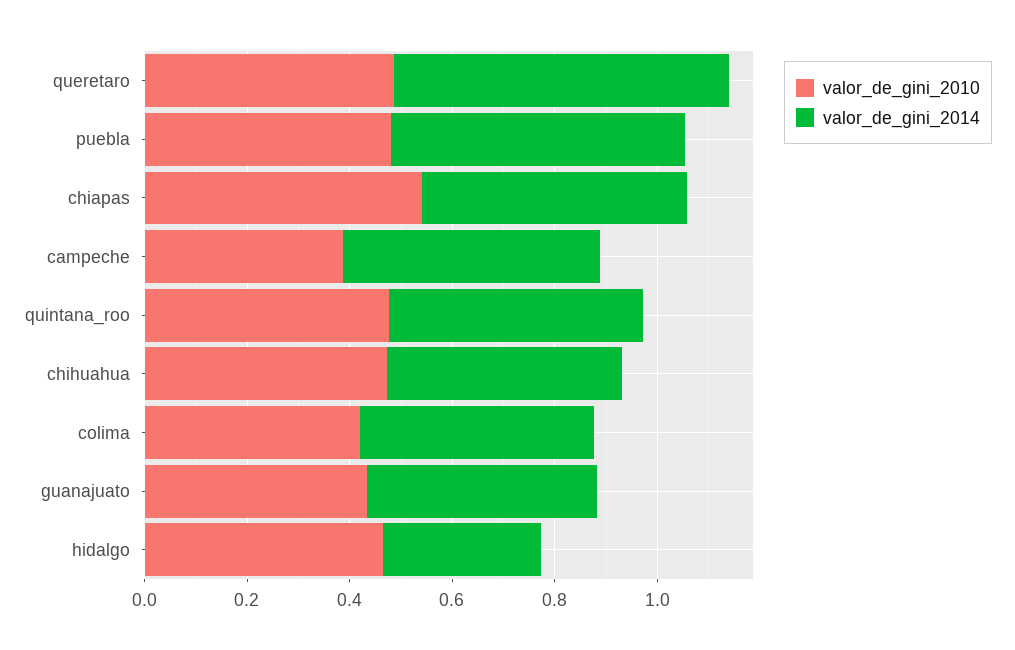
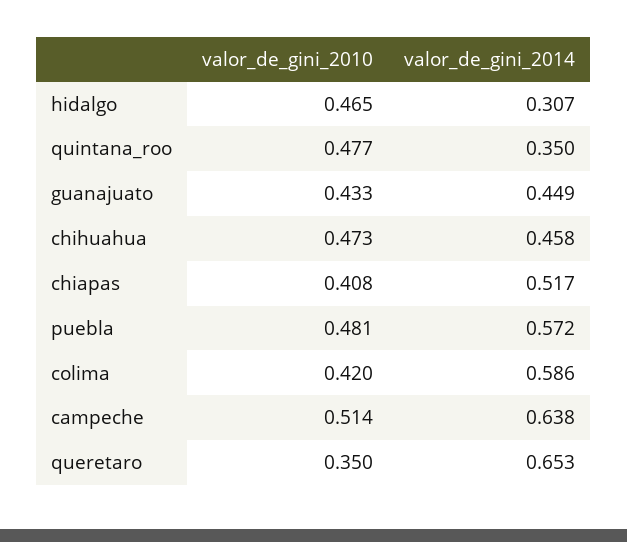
  {
    "valor_de_gini_2010": {
-     "queretaro": 0.5,
+     "queretaro": 0.35,
      "puebla": 0.481,
-     "chiapas": 0.55,
+     "chiapas": 0.408,
-     "campeche": 0.4,
+     "campeche": 0.514,
      "quintana_roo": 0.477,
      "chihuahua": 0.473,
      "colima": 0.42,
      "guanajuato": 0.433,
      "hidalgo": 0.465
    },
    "valor_de_gini_2014": {
      "queretaro": 0.653,
      "puebla": 0.572,
      "chiapas": 0.517,
-     "campeche": 0.5,
+     "campeche": 0.638,
-     "quintana_roo": 0.5,
+     "quintana_roo": 0.35,
      "chihuahua": 0.458,
-     "colima": 0.45,
+     "colima": 0.586,
      "guanajuato": 0.449,
      "hidalgo": 0.307
    }
  }

